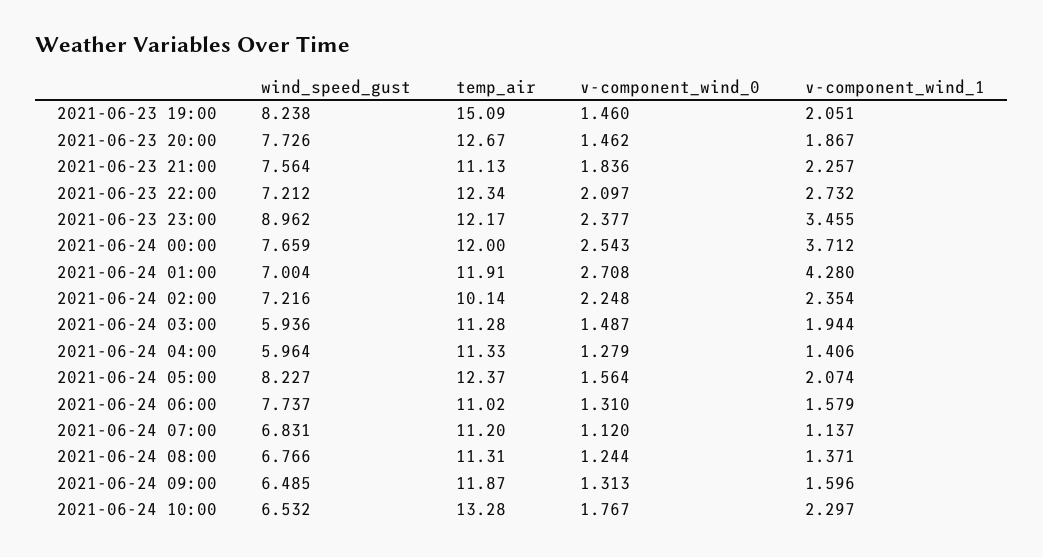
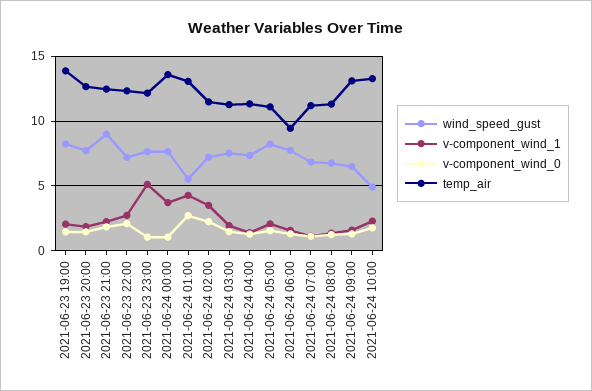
  {
    "wind_speed_gust": {
      "2021-06-23 19:00": 8.238,
      "2021-06-23 20:00": 7.726,
-     "2021-06-23 21:00": 7.564,
+     "2021-06-23 21:00": 9,
      "2021-06-23 22:00": 7.212,
-     "2021-06-23 23:00": 8.962,
+     "2021-06-23 23:00": 7.5,
      "2021-06-24 00:00": 7.659,
-     "2021-06-24 01:00": 7.004,
+     "2021-06-24 01:00": 5.5,
      "2021-06-24 02:00": 7.216,
-     "2021-06-24 03:00": 5.936,
+     "2021-06-24 03:00": 7.5,
-     "2021-06-24 04:00": 5.964,
+     "2021-06-24 04:00": 7.5,
      "2021-06-24 05:00": 8.227,
      "2021-06-24 06:00": 7.737,
      "2021-06-24 07:00": 6.831,
      "2021-06-24 08:00": 6.766,
      "2021-06-24 09:00": 6.485,
-     "2021-06-24 10:00": 6.532
+     "2021-06-24 10:00": 5
    },
    "temp_air": {
-     "2021-06-23 19:00": 15.09,
+     "2021-06-23 19:00": 14,
      "2021-06-23 20:00": 12.67,
-     "2021-06-23 21:00": 11.13,
+     "2021-06-23 21:00": 12.5,
      "2021-06-23 22:00": 12.34,
      "2021-06-23 23:00": 12.17,
-     "2021-06-24 00:00": 12,
+     "2021-06-24 00:00": 13.5,
-     "2021-06-24 01:00": 11.91,
+     "2021-06-24 01:00": 13,
-     "2021-06-24 02:00": 10.14,
+     "2021-06-24 02:00": 11.5,
      "2021-06-24 03:00": 11.28,
      "2021-06-24 04:00": 11.33,
-     "2021-06-24 05:00": 12.37,
+     "2021-06-24 05:00": 11,
-     "2021-06-24 06:00": 11.02,
+     "2021-06-24 06:00": 9.5,
      "2021-06-24 07:00": 11.2,
      "2021-06-24 08:00": 11.31,
-     "2021-06-24 09:00": 11.87,
+     "2021-06-24 09:00": 13,
      "2021-06-24 10:00": 13.28
    },
    "v-component_wind_0": {
      "2021-06-23 19:00": 1.46,
      "2021-06-23 20:00": 1.462,
      "2021-06-23 21:00": 1.836,
      "2021-06-23 22:00": 2.097,
-     "2021-06-23 23:00": 2.377,
+     "2021-06-23 23:00": 1,
-     "2021-06-24 00:00": 2.543,
+     "2021-06-24 00:00": 1,
      "2021-06-24 01:00": 2.708,
      "2021-06-24 02:00": 2.248,
      "2021-06-24 03:00": 1.487,
      "2021-06-24 04:00": 1.279,
      "2021-06-24 05:00": 1.564,
      "2021-06-24 06:00": 1.31,
      "2021-06-24 07:00": 1.12,
      "2021-06-24 08:00": 1.244,
      "2021-06-24 09:00": 1.313,
      "2021-06-24 10:00": 1.767
    },
    "v-component_wind_1": {
      "2021-06-23 19:00": 2.051,
      "2021-06-23 20:00": 1.867,
      "2021-06-23 21:00": 2.257,
      "2021-06-23 22:00": 2.732,
-     "2021-06-23 23:00": 3.455,
+     "2021-06-23 23:00": 5,
      "2021-06-24 00:00": 3.712,
      "2021-06-24 01:00": 4.28,
-     "2021-06-24 02:00": 2.354,
+     "2021-06-24 02:00": 3.5,
      "2021-06-24 03:00": 1.944,
      "2021-06-24 04:00": 1.406,
      "2021-06-24 05:00": 2.074,
      "2021-06-24 06:00": 1.579,
      "2021-06-24 07:00": 1.137,
      "2021-06-24 08:00": 1.371,
      "2021-06-24 09:00": 1.596,
      "2021-06-24 10:00": 2.297
    }
  }

